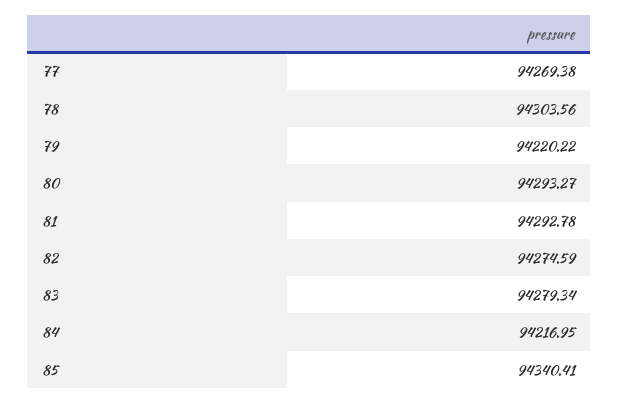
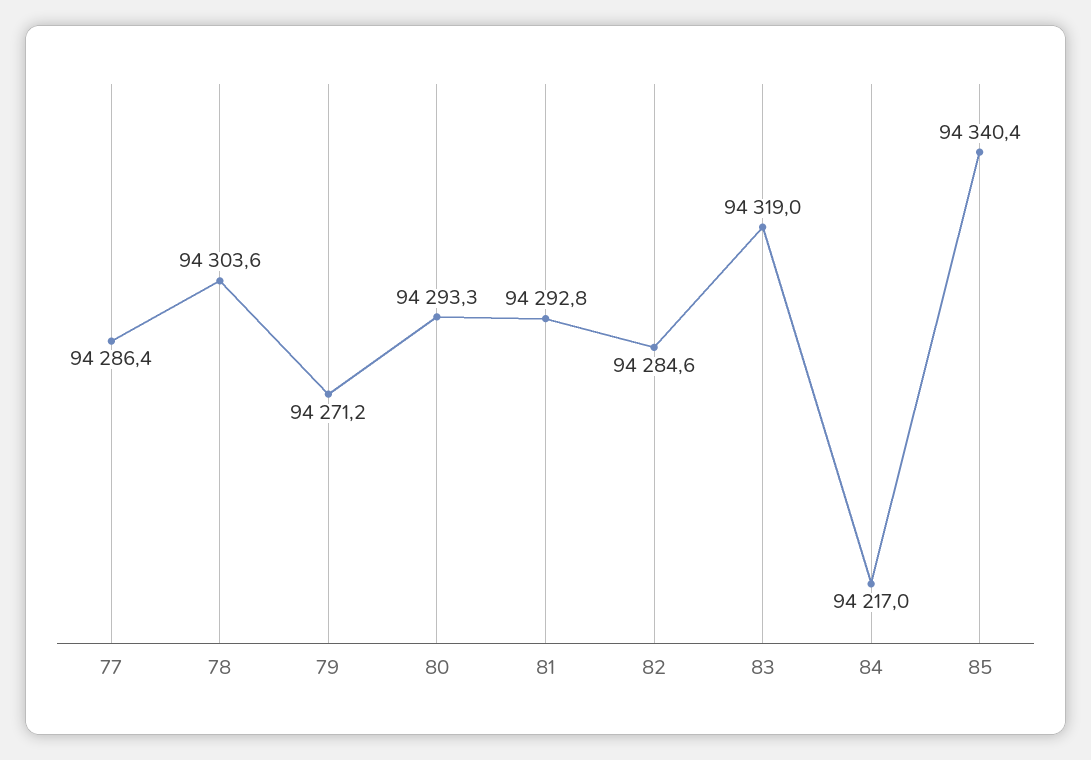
  {
-   "77": 94269.38,
+   "77": 94286.4,
    "78": 94303.56,
-   "79": 94220.22,
+   "79": 94271.2,
    "80": 94293.27,
    "81": 94292.78,
-   "82": 94274.59,
+   "82": 94284.6,
-   "83": 94279.34,
+   "83": 94319,
    "84": 94216.95,
    "85": 94340.41
  }

